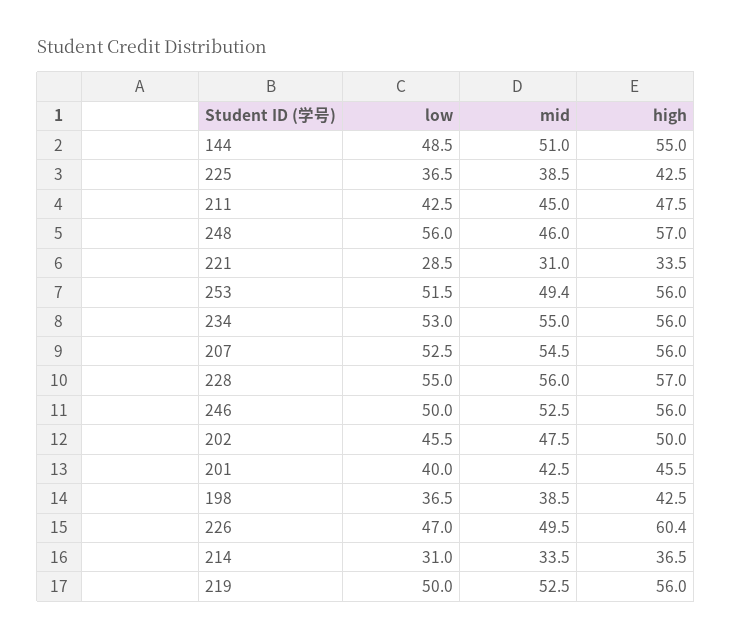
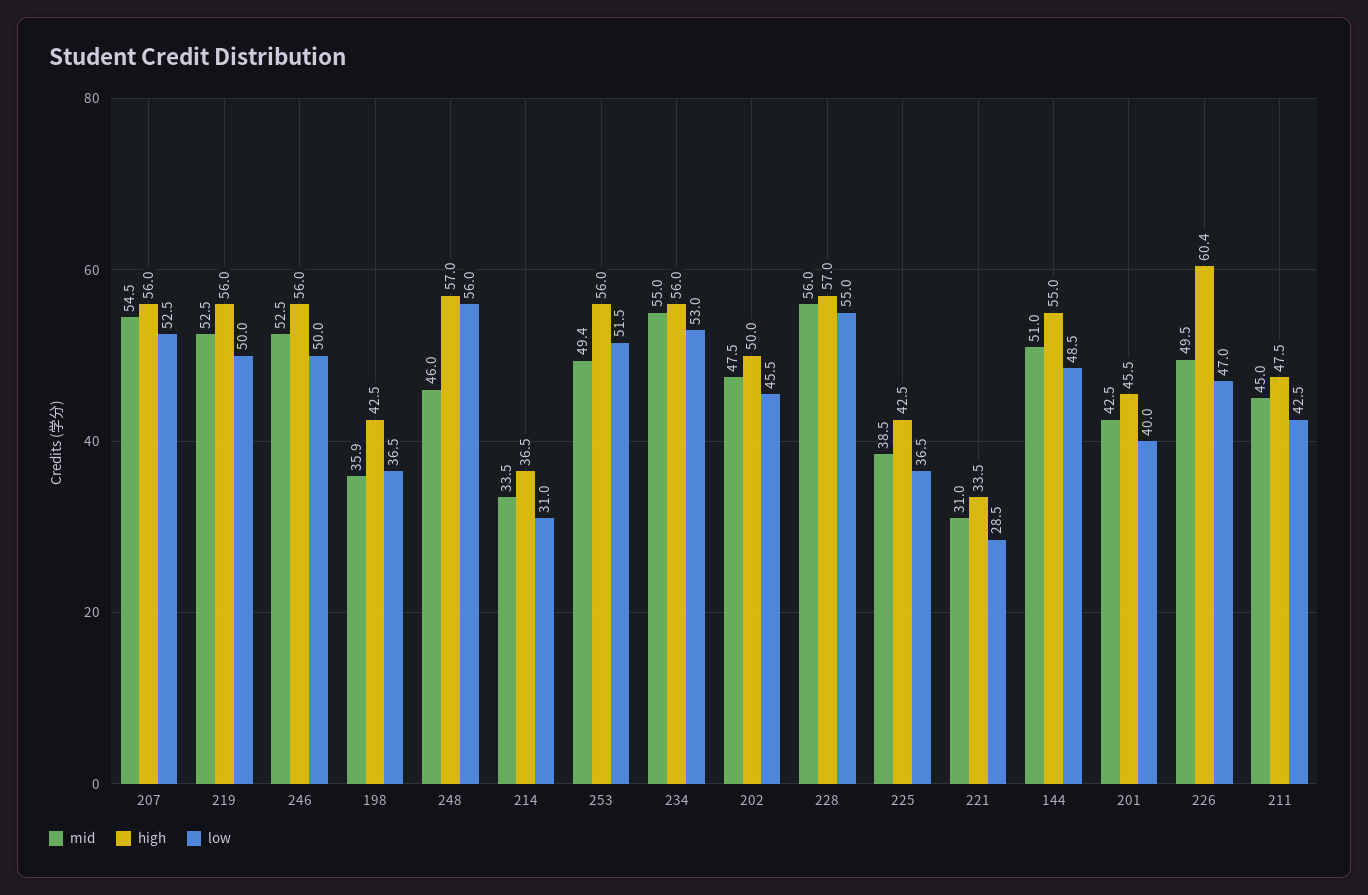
  {
    "low": {
      "144": 48.5,
      "225": 36.5,
      "211": 42.5,
      "248": 56,
      "221": 28.5,
      "253": 51.5,
      "234": 53,
      "207": 52.5,
      "228": 55,
      "246": 50,
      "202": 45.5,
      "201": 40,
      "198": 36.5,
      "226": 47,
      "214": 31,
      "219": 50
    },
    "mid": {
      "144": 51,
      "225": 38.5,
      "211": 45,
      "248": 46,
      "221": 31,
      "253": 49.4,
      "234": 55,
      "207": 54.5,
      "228": 56,
      "246": 52.5,
      "202": 47.5,
      "201": 42.5,
-     "198": 38.5,
+     "198": 35.9,
      "226": 49.5,
      "214": 33.5,
      "219": 52.5
    },
    "high": {
      "144": 55,
      "225": 42.5,
      "211": 47.5,
      "248": 57,
      "221": 33.5,
      "253": 56,
      "234": 56,
      "207": 56,
      "228": 57,
      "246": 56,
      "202": 50,
      "201": 45.5,
      "198": 42.5,
      "226": 60.4,
      "214": 36.5,
      "219": 56
    }
  }

